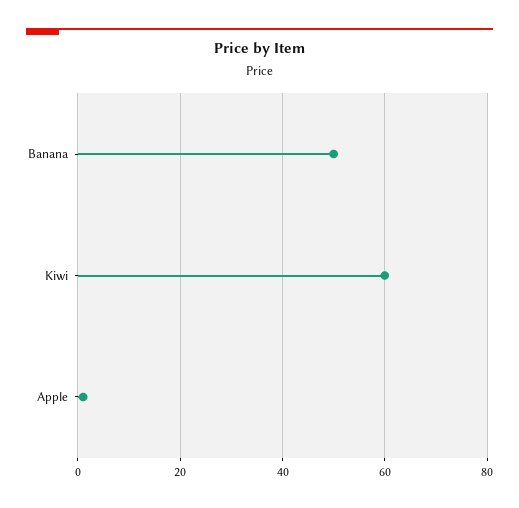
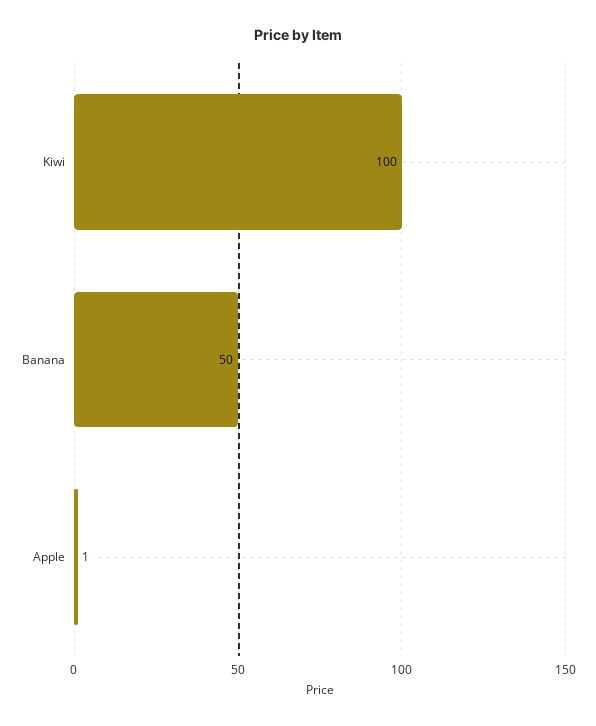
  {
    "Banana": 50,
-   "Kiwi": 60,
+   "Kiwi": 100,
    "Apple": 1
  }

